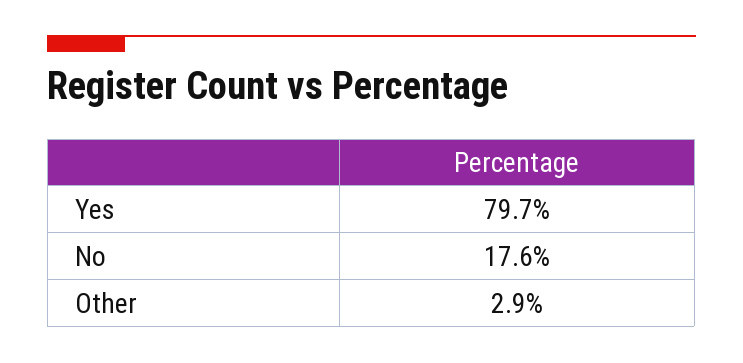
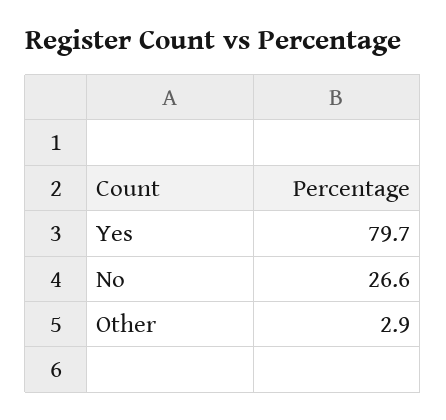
  {
    "Yes": 79.7,
-   "No": 17.6,
+   "No": 26.6,
    "Other": 2.9
  }

